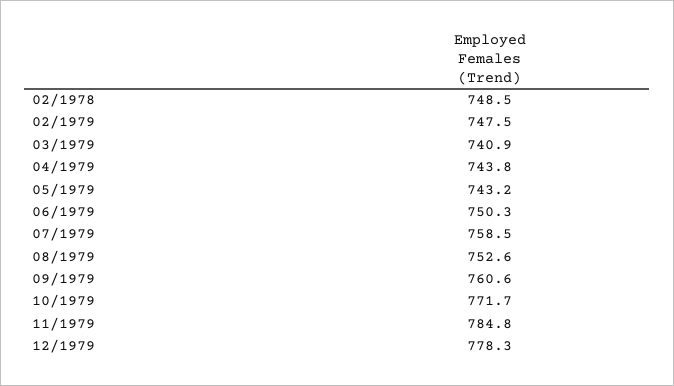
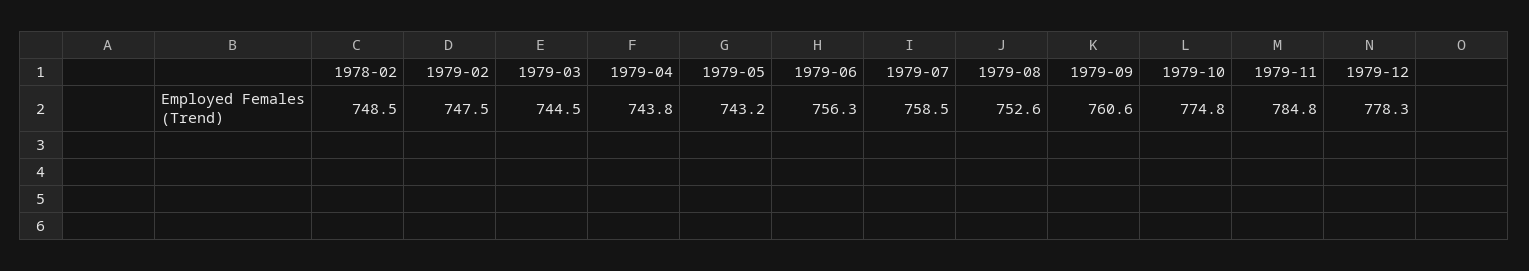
  {
    "02/1978": 748.5,
    "02/1979": 747.5,
-   "03/1979": 740.9,
+   "03/1979": 744.5,
    "04/1979": 743.8,
    "05/1979": 743.2,
-   "06/1979": 750.3,
+   "06/1979": 756.3,
    "07/1979": 758.5,
    "08/1979": 752.6,
    "09/1979": 760.6,
-   "10/1979": 771.7,
+   "10/1979": 774.8,
    "11/1979": 784.8,
    "12/1979": 778.3
  }

